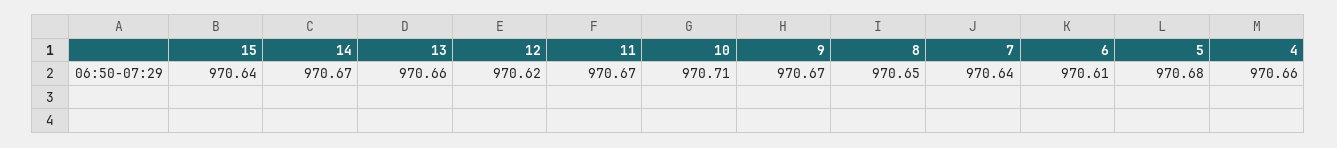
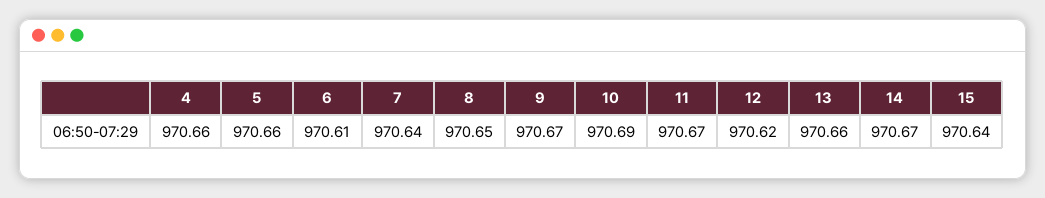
  {
    "15": 970.64,
    "14": 970.67,
    "13": 970.66,
    "12": 970.62,
    "11": 970.67,
-   "10": 970.71,
+   "10": 970.69,
    "9": 970.67,
    "8": 970.65,
    "7": 970.64,
    "6": 970.61,
-   "5": 970.68,
+   "5": 970.66,
    "4": 970.66
  }

